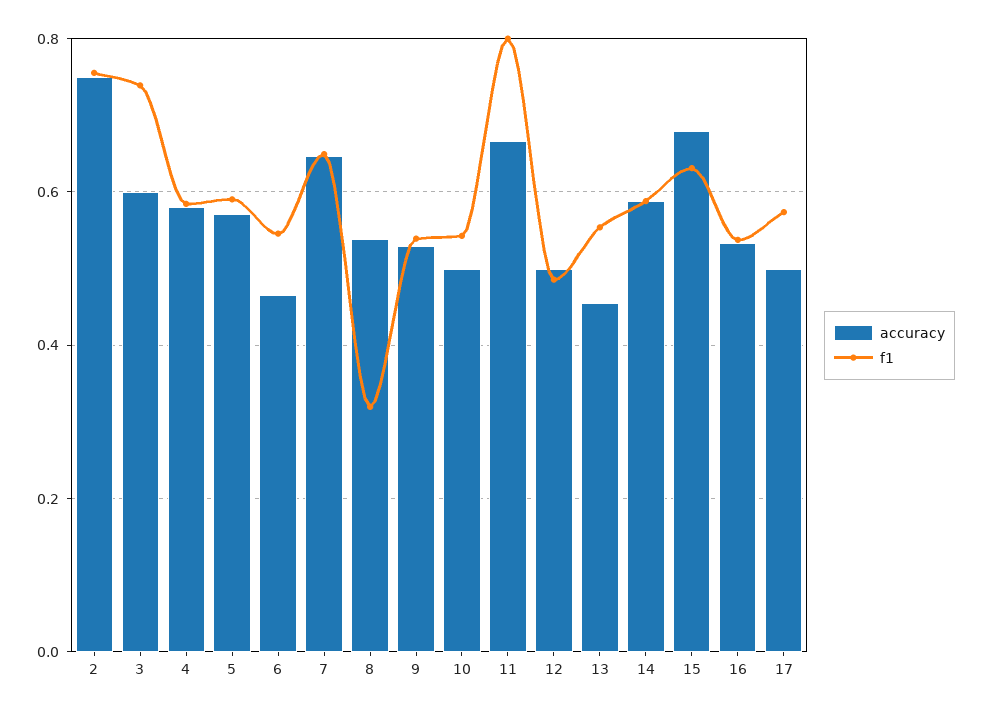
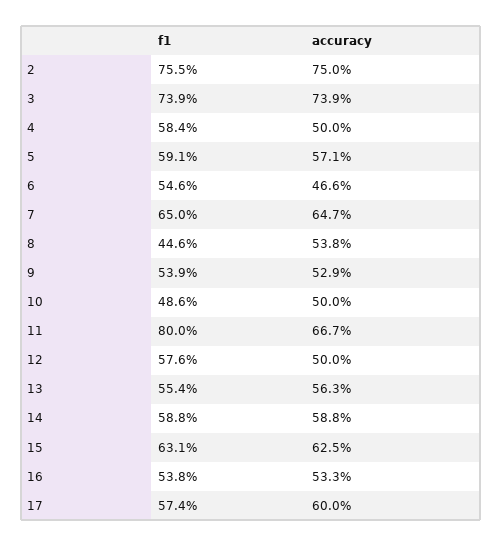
  {
    "accuracy": {
      "2": 0.75,
-     "3": 0.6,
+     "3": 0.739,
-     "4": 0.58,
+     "4": 0.5,
      "5": 0.571,
      "6": 0.466,
      "7": 0.647,
      "8": 0.538,
      "9": 0.529,
      "10": 0.5,
      "11": 0.667,
      "12": 0.5,
-     "13": 0.46,
+     "13": 0.563,
      "14": 0.588,
-     "15": 0.68,
+     "15": 0.625,
      "16": 0.533,
-     "17": 0.5
+     "17": 0.6
    },
    "f1": {
      "2": 0.755,
      "3": 0.739,
      "4": 0.584,
      "5": 0.591,
      "6": 0.546,
      "7": 0.65,
-     "8": 0.32,
+     "8": 0.446,
      "9": 0.539,
-     "10": 0.54,
+     "10": 0.486,
      "11": 0.8,
-     "12": 0.48,
+     "12": 0.576,
      "13": 0.554,
      "14": 0.588,
      "15": 0.631,
      "16": 0.538,
      "17": 0.574
    }
  }

